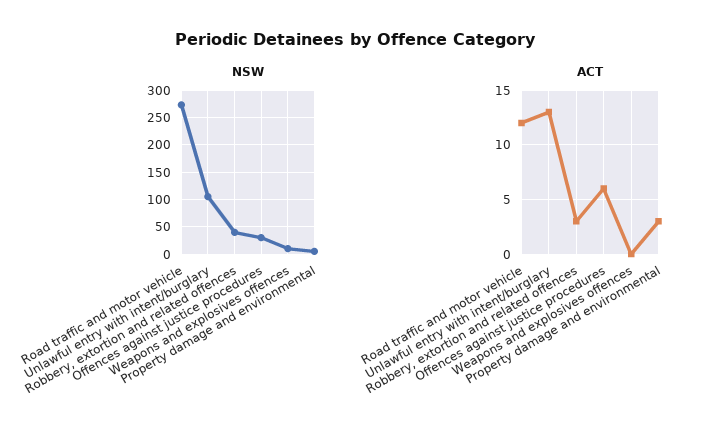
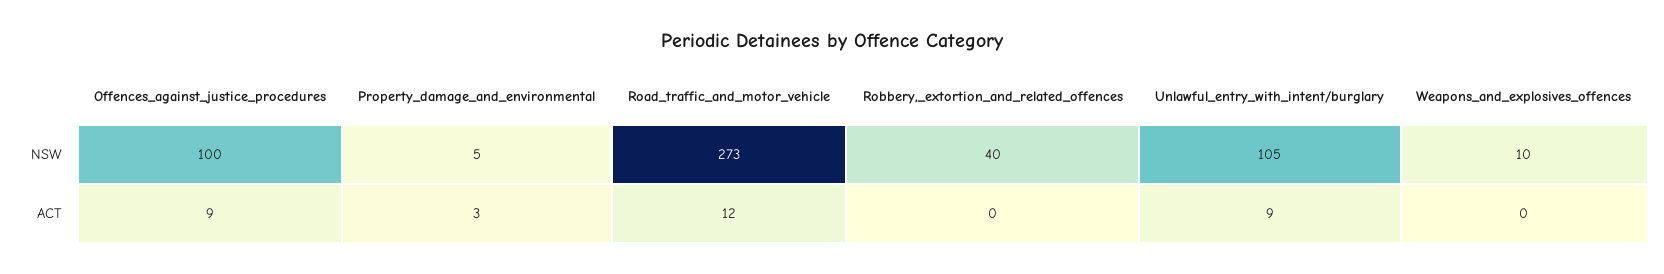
  {
    "NSW": {
      "Road traffic and motor vehicle": 273,
      "Unlawful entry with intent/burglary": 105,
      "Robbery, extortion and related offences": 40,
-     "Offences against justice procedures": 25,
+     "Offences against justice procedures": 100,
      "Weapons and explosives offences": 10,
      "Property damage and environmental": 5
    },
    "ACT": {
      "Road traffic and motor vehicle": 12,
-     "Unlawful entry with intent/burglary": 13,
+     "Unlawful entry with intent/burglary": 9,
-     "Robbery, extortion and related offences": 3,
+     "Robbery, extortion and related offences": 0,
-     "Offences against justice procedures": 6,
+     "Offences against justice procedures": 9,
      "Weapons and explosives offences": 0,
      "Property damage and environmental": 3
    }
  }

